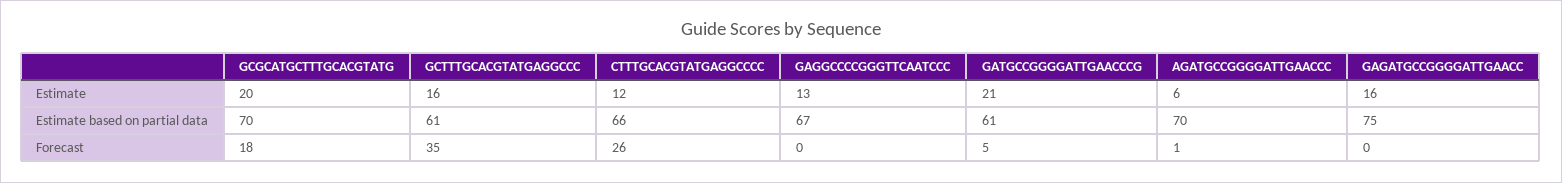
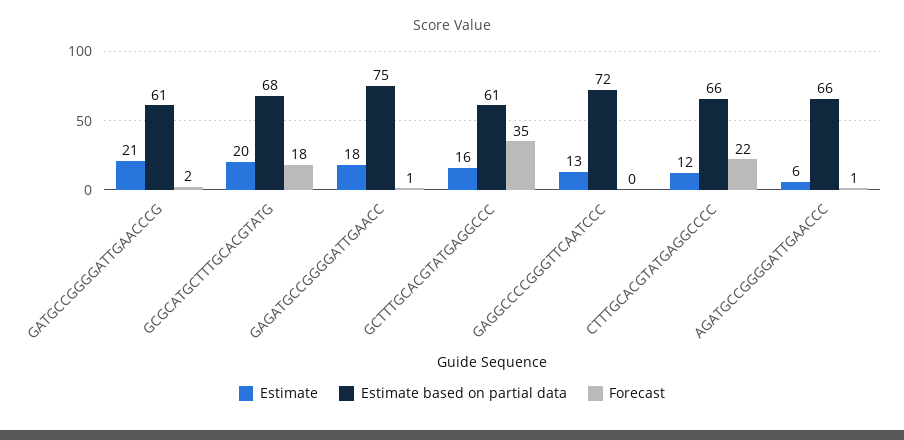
  {
    "Estimate": {
      "GCGCATGCTTTGCACGTATG": 20,
      "GCTTTGCACGTATGAGGCCC": 16,
      "CTTTGCACGTATGAGGCCCC": 12,
      "GAGGCCCCGGGTTCAATCCC": 13,
      "GATGCCGGGGATTGAACCCG": 21,
      "AGATGCCGGGGATTGAACCC": 6,
-     "GAGATGCCGGGGATTGAACC": 16
+     "GAGATGCCGGGGATTGAACC": 18
    },
    "Estimate based on partial data": {
-     "GCGCATGCTTTGCACGTATG": 70,
+     "GCGCATGCTTTGCACGTATG": 68,
      "GCTTTGCACGTATGAGGCCC": 61,
      "CTTTGCACGTATGAGGCCCC": 66,
-     "GAGGCCCCGGGTTCAATCCC": 67,
+     "GAGGCCCCGGGTTCAATCCC": 72,
      "GATGCCGGGGATTGAACCCG": 61,
-     "AGATGCCGGGGATTGAACCC": 70,
+     "AGATGCCGGGGATTGAACCC": 66,
      "GAGATGCCGGGGATTGAACC": 75
    },
    "Forecast": {
      "GCGCATGCTTTGCACGTATG": 18,
      "GCTTTGCACGTATGAGGCCC": 35,
-     "CTTTGCACGTATGAGGCCCC": 26,
+     "CTTTGCACGTATGAGGCCCC": 22,
      "GAGGCCCCGGGTTCAATCCC": 0,
-     "GATGCCGGGGATTGAACCCG": 5,
+     "GATGCCGGGGATTGAACCCG": 2,
      "AGATGCCGGGGATTGAACCC": 1,
-     "GAGATGCCGGGGATTGAACC": 0
+     "GAGATGCCGGGGATTGAACC": 1
    }
  }

